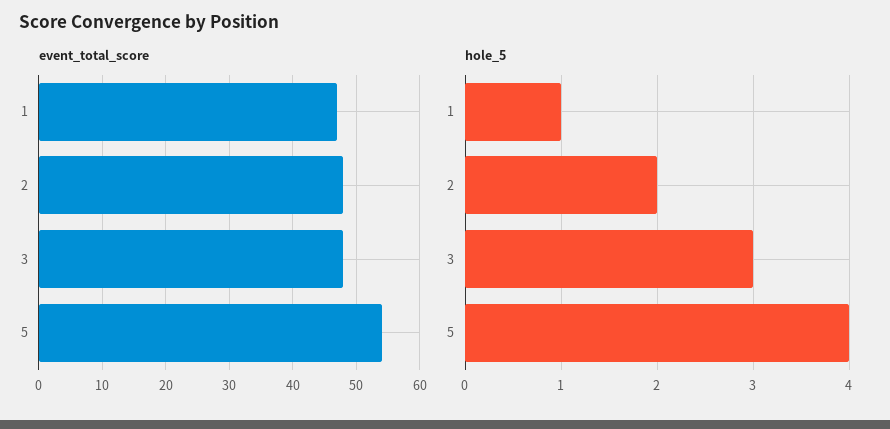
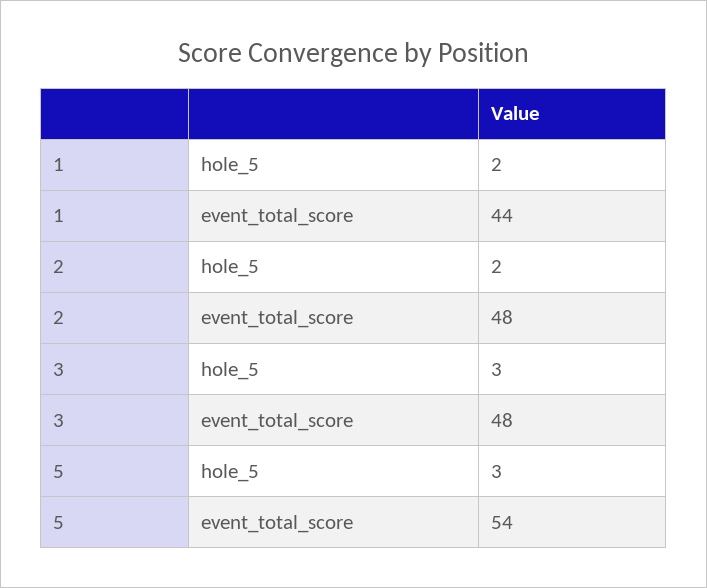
  {
    "event_total_score": {
-     "1": 47,
+     "1": 44,
      "2": 48,
      "3": 48,
      "5": 54
    },
    "hole_5": {
-     "1": 1,
+     "1": 2,
      "2": 2,
      "3": 3,
-     "5": 4
+     "5": 3
    }
  }

